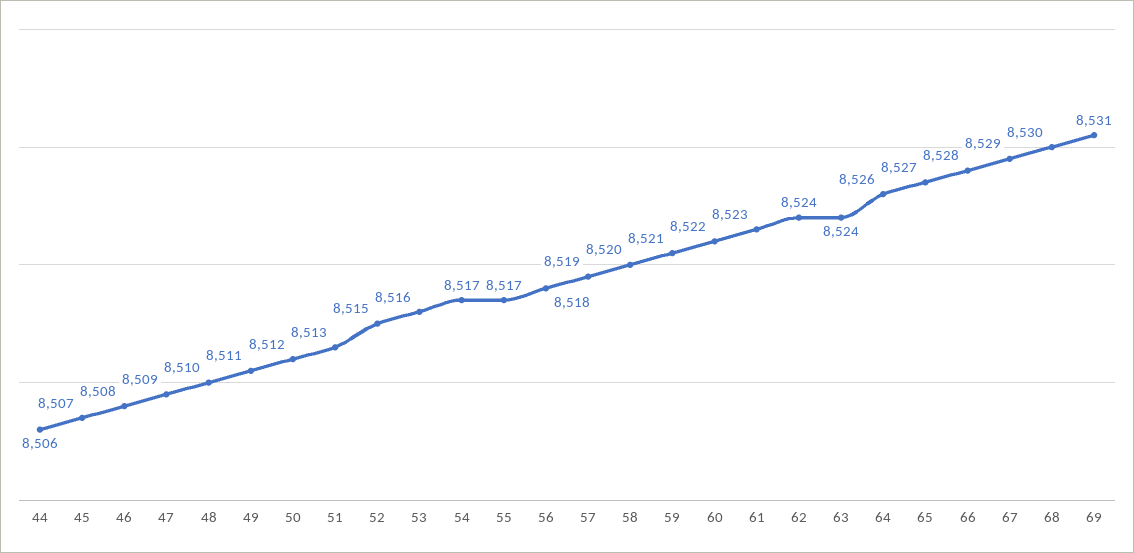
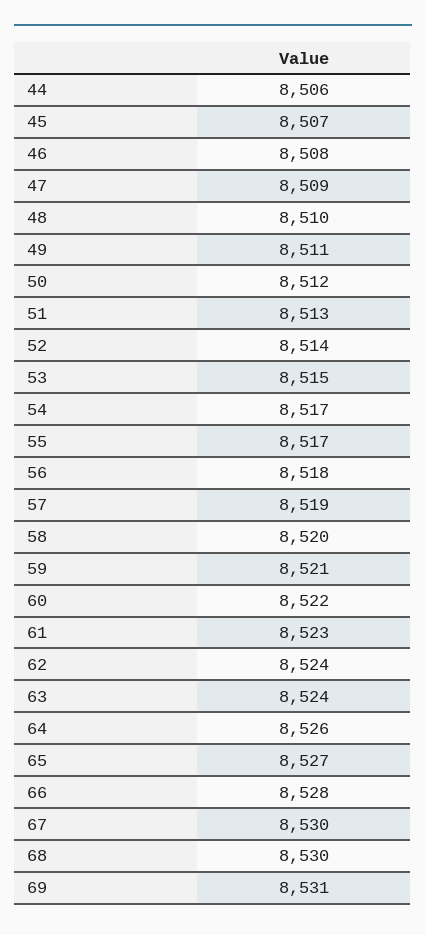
  {
    "44": 8506,
    "45": 8507,
    "46": 8508,
    "47": 8509,
    "48": 8510,
    "49": 8511,
    "50": 8512,
    "51": 8513,
-   "52": 8515,
+   "52": 8514,
-   "53": 8516,
+   "53": 8515,
    "54": 8517,
    "55": 8517,
    "56": 8518,
    "57": 8519,
    "58": 8520,
    "59": 8521,
    "60": 8522,
    "61": 8523,
    "62": 8524,
    "63": 8524,
    "64": 8526,
    "65": 8527,
    "66": 8528,
-   "67": 8529,
+   "67": 8530,
    "68": 8530,
    "69": 8531
  }

